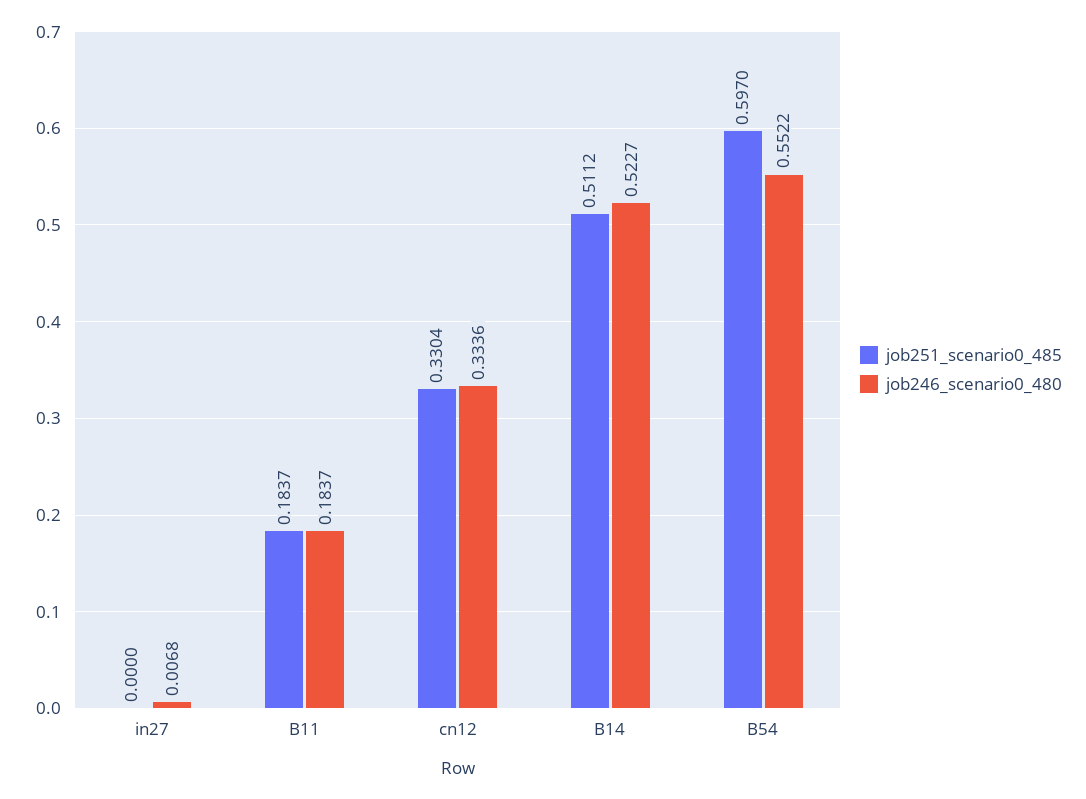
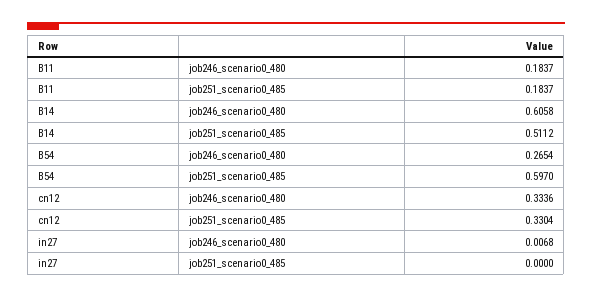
  {
    "job251_scenario0_485": {
      "in27": 0,
      "B11": 0.1837,
      "cn12": 0.3304,
      "B14": 0.5112,
      "B54": 0.597
    },
    "job246_scenario0_480": {
      "in27": 0.0068,
      "B11": 0.1837,
      "cn12": 0.3336,
-     "B14": 0.5227,
+     "B14": 0.6058,
-     "B54": 0.5522
+     "B54": 0.2654
    }
  }

